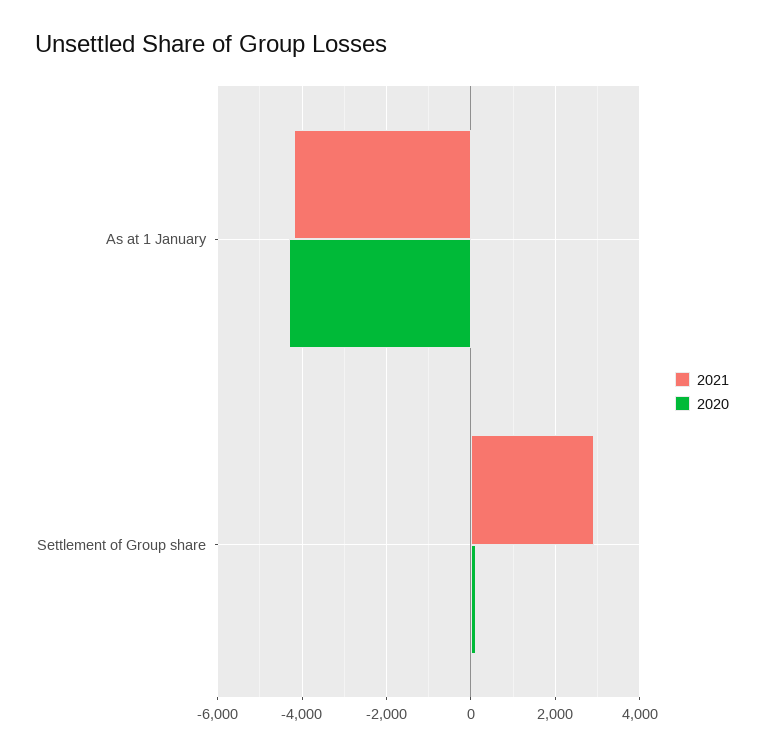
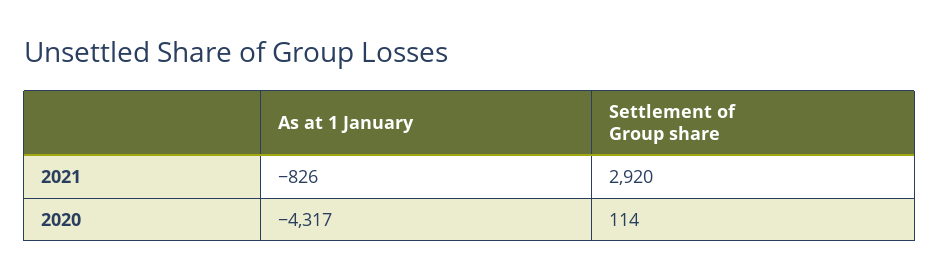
  {
    "2021": {
-     "As at 1 January": -4200,
+     "As at 1 January": -826,
      "Settlement of Group share": 2920
    },
    "2020": {
      "As at 1 January": -4317,
      "Settlement of Group share": 114
    }
  }

